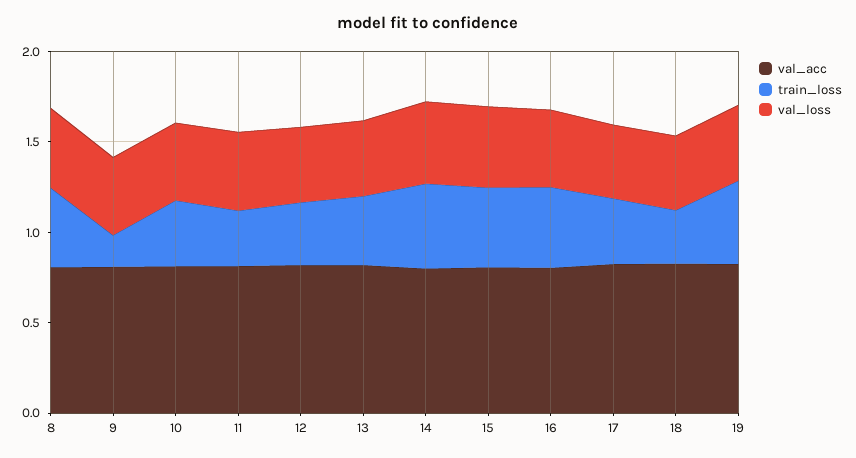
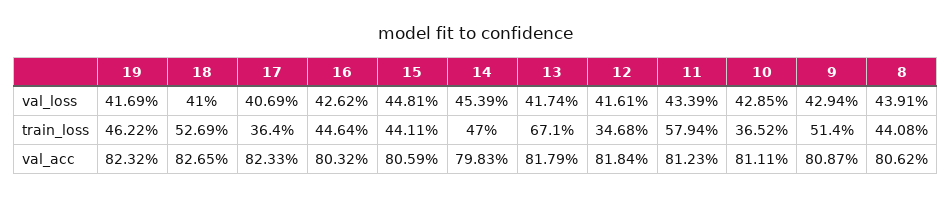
  {
    "val_acc": {
      "8": 0.8062,
      "9": 0.8087,
      "10": 0.8111,
      "11": 0.8123,
      "12": 0.8184,
      "13": 0.8179,
      "14": 0.7983,
      "15": 0.8059,
      "16": 0.8032,
      "17": 0.8233,
      "18": 0.8265,
      "19": 0.8232
    },
    "train_loss": {
      "8": 0.4408,
-     "9": 0.2,
+     "9": 0.514,
      "10": 0.3652,
-     "11": 0.3,
+     "11": 0.5794,
      "12": 0.3468,
-     "13": 0.4,
+     "13": 0.671,
      "14": 0.47,
      "15": 0.4411,
      "16": 0.4464,
      "17": 0.364,
-     "18": 0.3,
+     "18": 0.5269,
      "19": 0.4622
    },
    "val_loss": {
      "8": 0.4391,
      "9": 0.4294,
      "10": 0.4285,
      "11": 0.4339,
      "12": 0.4161,
      "13": 0.4174,
      "14": 0.4539,
      "15": 0.4481,
      "16": 0.4262,
      "17": 0.4069,
      "18": 0.41,
      "19": 0.4169
    }
  }

